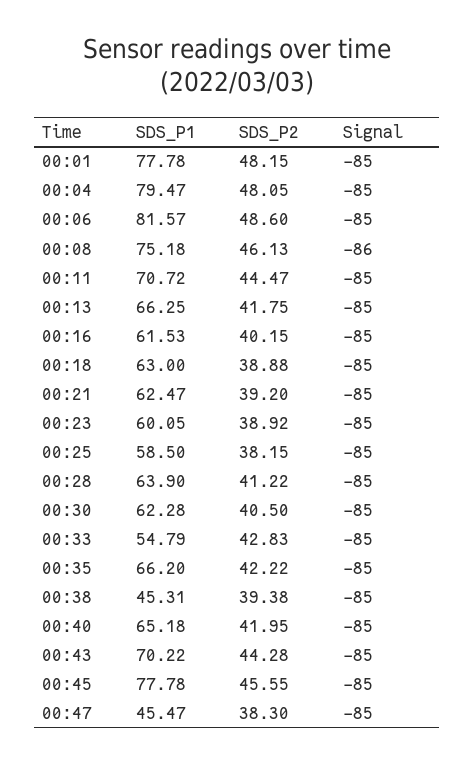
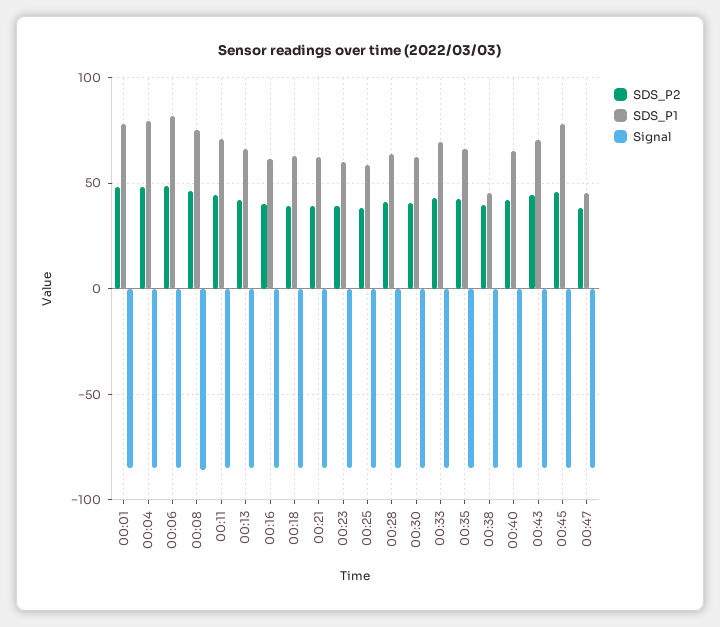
  {
    "SDS_P1": {
      "00:01": 77.78,
      "00:04": 79.47,
      "00:06": 81.57,
      "00:08": 75.18,
      "00:11": 70.72,
      "00:13": 66.25,
      "00:16": 61.53,
      "00:18": 63,
      "00:21": 62.47,
      "00:23": 60.05,
      "00:25": 58.5,
      "00:28": 63.9,
      "00:30": 62.28,
-     "00:33": 54.79,
+     "00:33": 70,
      "00:35": 66.2,
      "00:38": 45.31,
      "00:40": 65.18,
      "00:43": 70.22,
      "00:45": 77.78,
      "00:47": 45.47
    },
    "SDS_P2": {
      "00:01": 48.15,
      "00:04": 48.05,
      "00:06": 48.6,
      "00:08": 46.13,
      "00:11": 44.47,
      "00:13": 41.75,
      "00:16": 40.15,
      "00:18": 38.88,
      "00:21": 39.2,
      "00:23": 38.92,
      "00:25": 38.15,
      "00:28": 41.22,
      "00:30": 40.5,
      "00:33": 42.83,
      "00:35": 42.22,
      "00:38": 39.38,
      "00:40": 41.95,
      "00:43": 44.28,
      "00:45": 45.55,
      "00:47": 38.3
    },
    "Signal": {
      "00:01": -85,
      "00:04": -85,
      "00:06": -85,
      "00:08": -86,
      "00:11": -85,
      "00:13": -85,
      "00:16": -85,
      "00:18": -85,
      "00:21": -85,
      "00:23": -85,
      "00:25": -85,
      "00:28": -85,
      "00:30": -85,
      "00:33": -85,
      "00:35": -85,
      "00:38": -85,
      "00:40": -85,
      "00:43": -85,
      "00:45": -85,
      "00:47": -85
    }
  }

